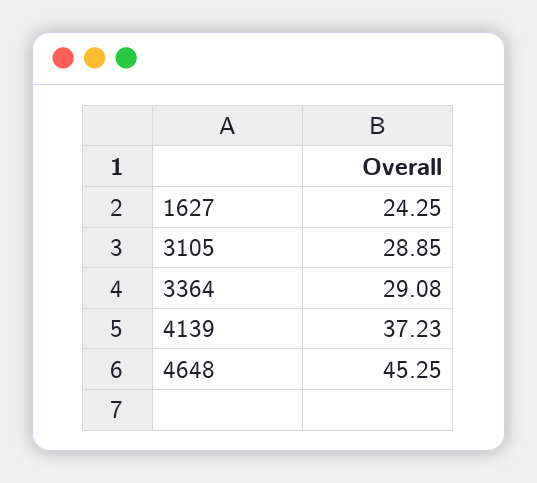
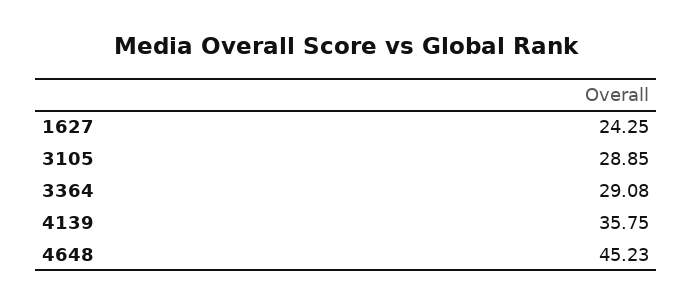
  {
    "1627": 24.25,
    "3105": 28.85,
    "3364": 29.08,
-   "4139": 37.23,
+   "4139": 35.75,
-   "4648": 45.25
+   "4648": 45.23
  }

